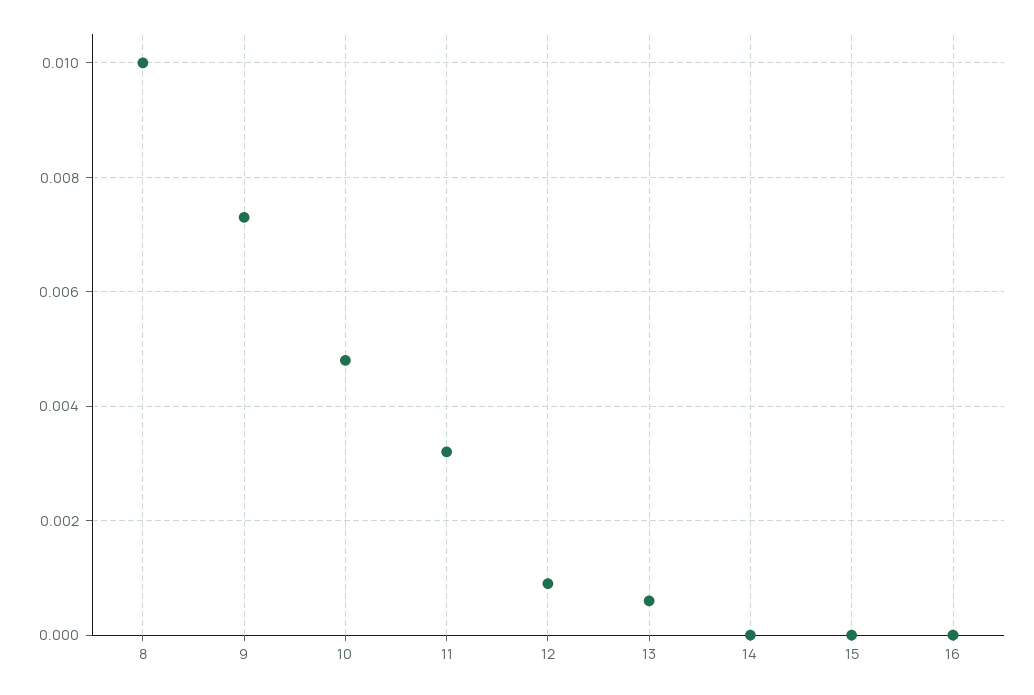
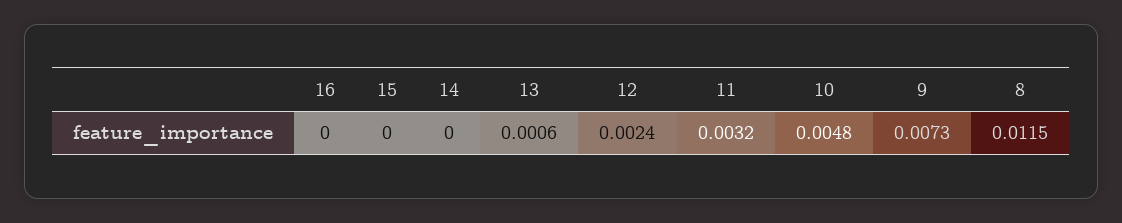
  {
-   "8": 0.01,
+   "8": 0.0115,
    "9": 0.0073,
    "10": 0.0048,
    "11": 0.0032,
-   "12": 0.001,
+   "12": 0.0024,
    "13": 0.0006,
    "14": 0,
    "15": 0,
    "16": 0
  }

